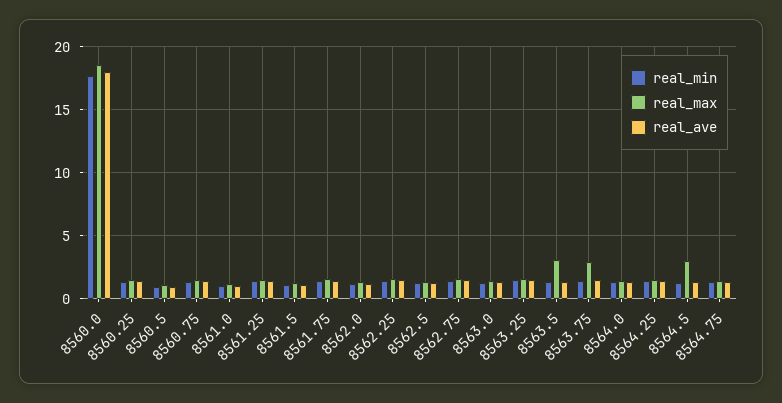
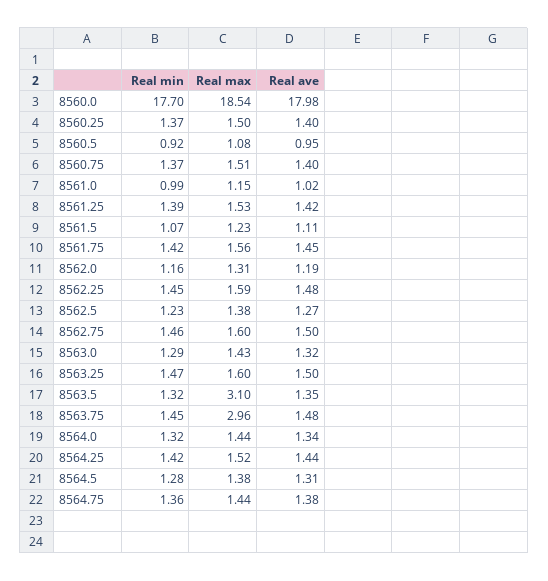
  {
    "real_min": {
      "8560.0": 17.7,
      "8560.25": 1.37,
      "8560.5": 0.92,
      "8560.75": 1.37,
      "8561.0": 0.99,
      "8561.25": 1.39,
      "8561.5": 1.07,
      "8561.75": 1.42,
      "8562.0": 1.16,
      "8562.25": 1.45,
      "8562.5": 1.23,
      "8562.75": 1.46,
      "8563.0": 1.29,
      "8563.25": 1.47,
      "8563.5": 1.32,
      "8563.75": 1.45,
      "8564.0": 1.32,
      "8564.25": 1.42,
      "8564.5": 1.28,
      "8564.75": 1.36
    },
    "real_max": {
      "8560.0": 18.54,
      "8560.25": 1.5,
      "8560.5": 1.08,
      "8560.75": 1.51,
      "8561.0": 1.15,
      "8561.25": 1.53,
      "8561.5": 1.23,
      "8561.75": 1.56,
      "8562.0": 1.31,
      "8562.25": 1.59,
      "8562.5": 1.38,
      "8562.75": 1.6,
      "8563.0": 1.43,
      "8563.25": 1.6,
      "8563.5": 3.1,
      "8563.75": 2.96,
      "8564.0": 1.44,
      "8564.25": 1.52,
-     "8564.5": 3,
+     "8564.5": 1.38,
      "8564.75": 1.44
    },
    "real_ave": {
      "8560.0": 17.98,
      "8560.25": 1.4,
      "8560.5": 0.95,
      "8560.75": 1.4,
      "8561.0": 1.02,
      "8561.25": 1.42,
      "8561.5": 1.11,
      "8561.75": 1.45,
      "8562.0": 1.19,
      "8562.25": 1.48,
      "8562.5": 1.27,
      "8562.75": 1.5,
      "8563.0": 1.32,
      "8563.25": 1.5,
      "8563.5": 1.35,
      "8563.75": 1.48,
      "8564.0": 1.34,
      "8564.25": 1.44,
      "8564.5": 1.31,
      "8564.75": 1.38
    }
  }

